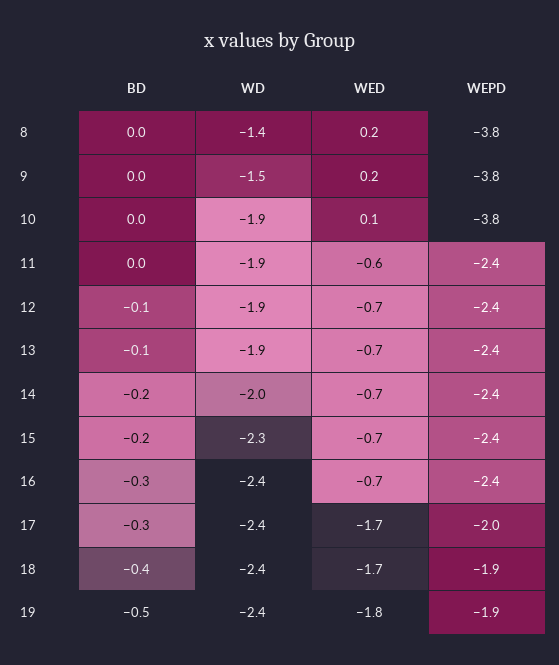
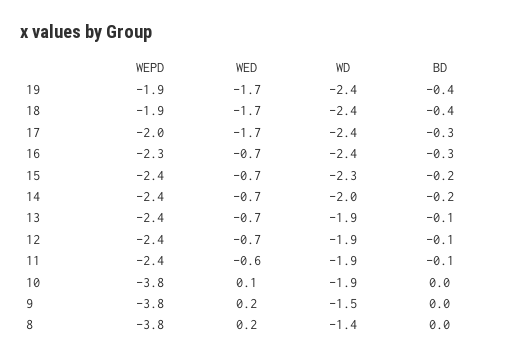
  {
    "BD": {
      "8": 0,
      "9": 0,
      "10": 0,
-     "11": 0,
+     "11": -0.1,
      "12": -0.1,
      "13": -0.1,
      "14": -0.2,
      "15": -0.2,
      "16": -0.3,
      "17": -0.3,
      "18": -0.4,
-     "19": -0.5
+     "19": -0.4
    },
    "WD": {
      "8": -1.4,
      "9": -1.5,
      "10": -1.9,
      "11": -1.9,
      "12": -1.9,
      "13": -1.9,
      "14": -2,
      "15": -2.3,
      "16": -2.4,
      "17": -2.4,
      "18": -2.4,
      "19": -2.4
    },
    "WED": {
      "8": 0.2,
      "9": 0.2,
      "10": 0.1,
      "11": -0.6,
      "12": -0.7,
      "13": -0.7,
      "14": -0.7,
      "15": -0.7,
      "16": -0.7,
      "17": -1.7,
      "18": -1.7,
-     "19": -1.8
+     "19": -1.7
    },
    "WEPD": {
      "8": -3.8,
      "9": -3.8,
      "10": -3.8,
      "11": -2.4,
      "12": -2.4,
      "13": -2.4,
      "14": -2.4,
      "15": -2.4,
-     "16": -2.4,
+     "16": -2.3,
      "17": -2,
      "18": -1.9,
      "19": -1.9
    }
  }

